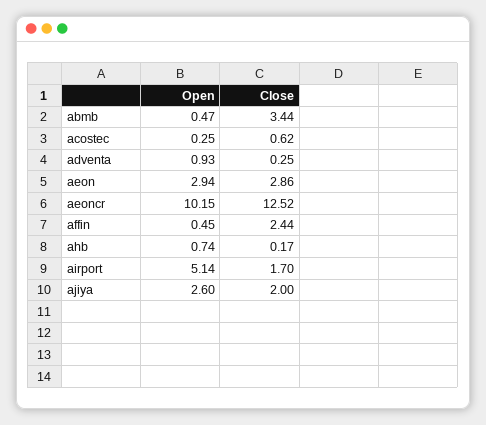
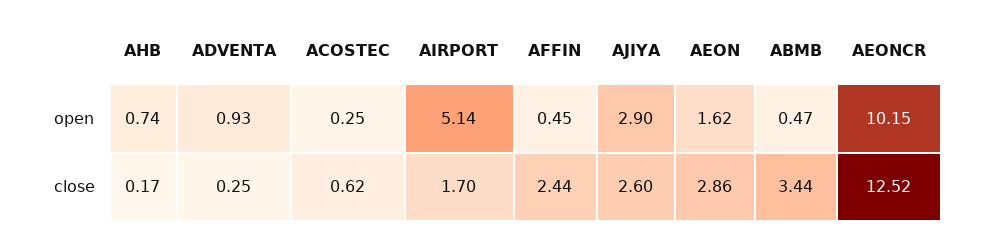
  {
    "Open": {
      "abmb": 0.47,
      "acostec": 0.25,
      "adventa": 0.93,
-     "aeon": 2.94,
+     "aeon": 1.62,
      "aeoncr": 10.15,
      "affin": 0.45,
      "ahb": 0.74,
      "airport": 5.14,
-     "ajiya": 2.6
+     "ajiya": 2.9
    },
    "Close": {
      "abmb": 3.44,
      "acostec": 0.62,
      "adventa": 0.25,
      "aeon": 2.86,
      "aeoncr": 12.52,
      "affin": 2.44,
      "ahb": 0.17,
      "airport": 1.7,
-     "ajiya": 2
+     "ajiya": 2.6
    }
  }

